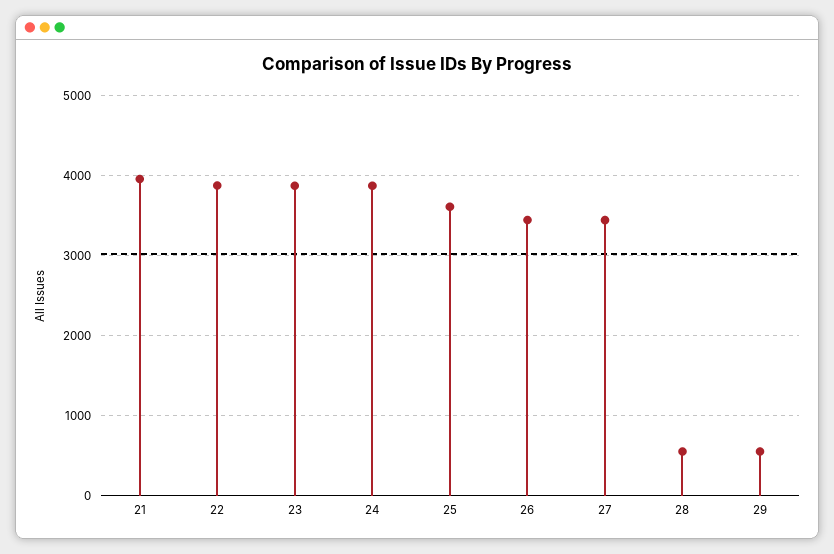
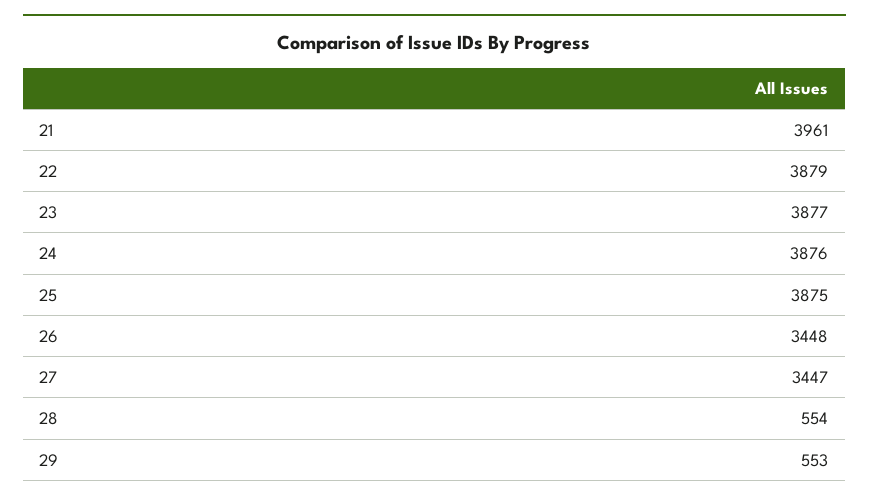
  {
    "21": 3961,
    "22": 3879,
    "23": 3877,
    "24": 3876,
-   "25": 3600,
+   "25": 3875,
    "26": 3448,
    "27": 3447,
    "28": 554,
    "29": 553
  }

